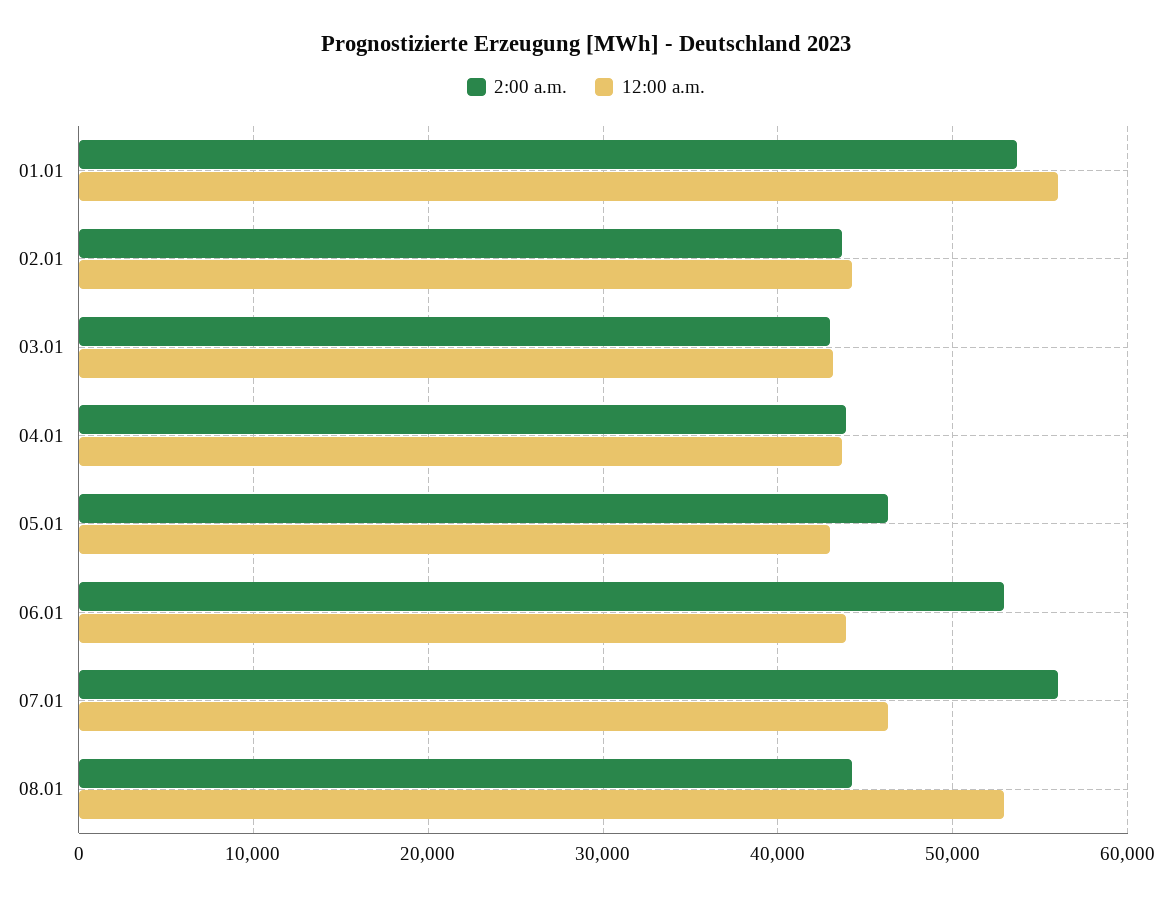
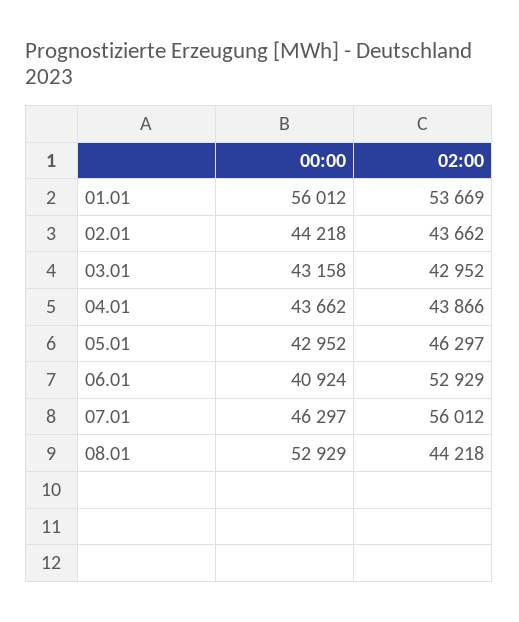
  {
    "2:00 a.m.": {
      "01.01": 53669,
      "02.01": 43662,
      "03.01": 42952,
      "04.01": 43866,
      "05.01": 46297,
      "06.01": 52929,
      "07.01": 56012,
      "08.01": 44218
    },
    "12:00 a.m.": {
      "01.01": 56012,
      "02.01": 44218,
      "03.01": 43158,
      "04.01": 43662,
      "05.01": 42952,
-     "06.01": 44000,
+     "06.01": 40924,
      "07.01": 46297,
      "08.01": 52929
    }
  }

